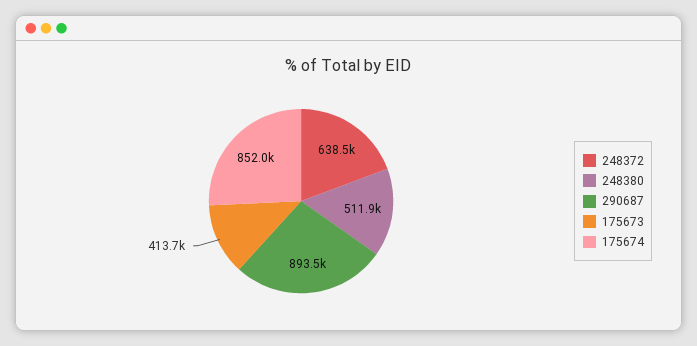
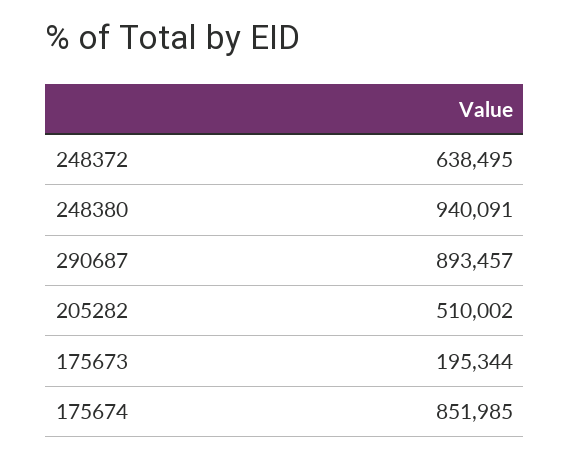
  {
    "248372": 638495,
-   "248380": 511900,
+   "248380": 940091,
    "290687": 893457,
-   "175673": 413700,
+   "175673": 195344,
-   "175674": 851985
+   "175674": 851985,
+   "205282": 510002
  }

